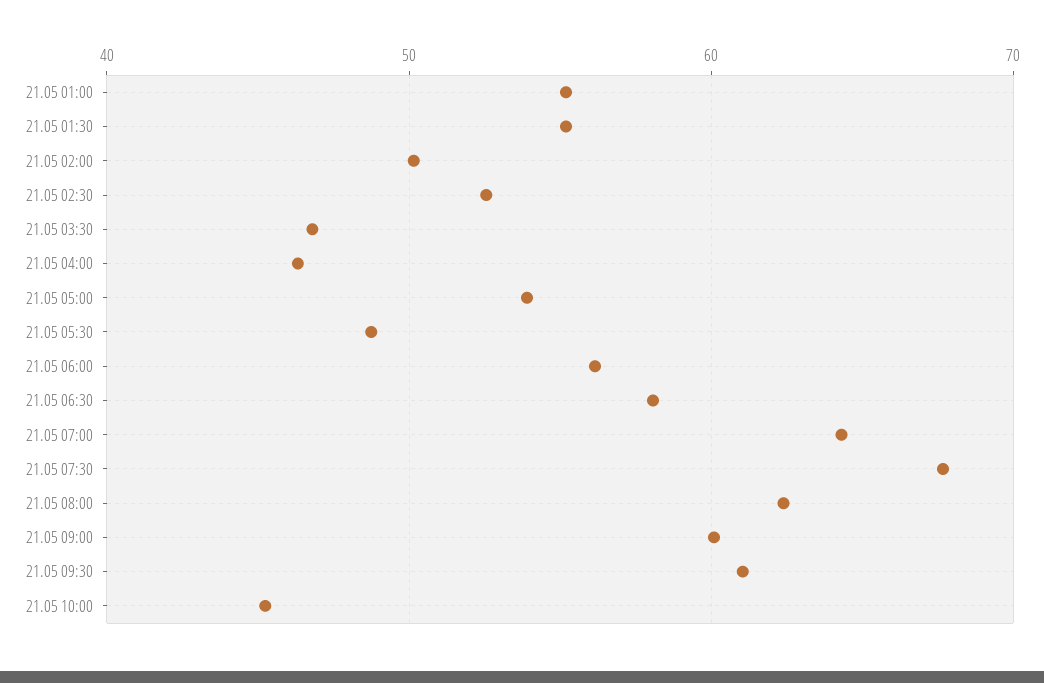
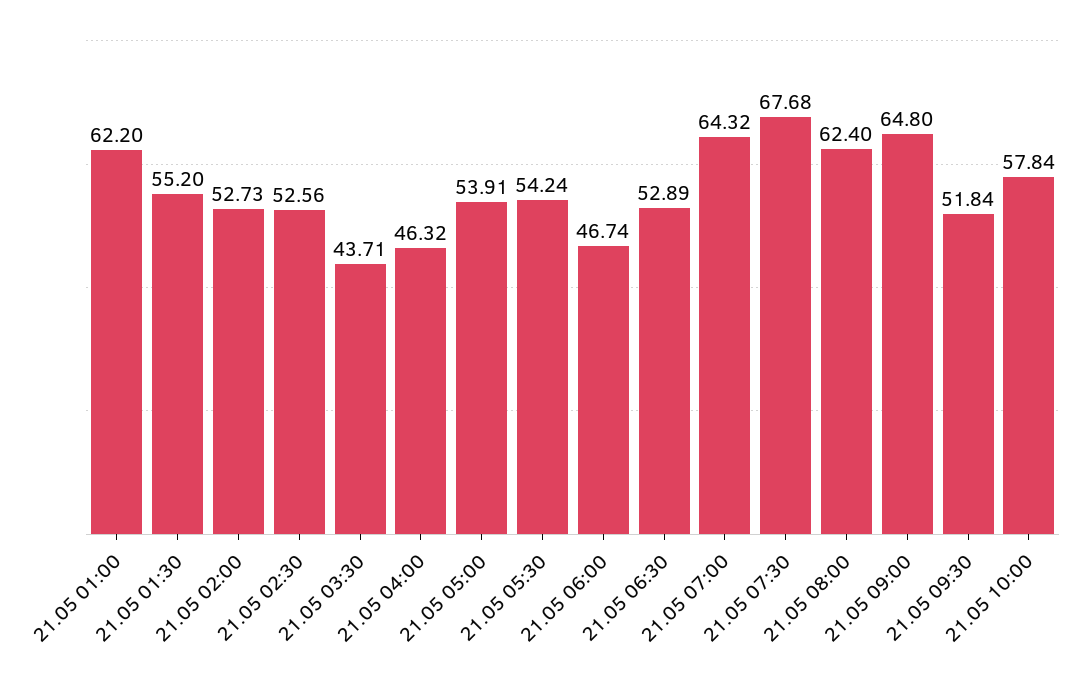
  {
-   "21.05 01:00": 55,
+   "21.05 01:00": 62.2,
    "21.05 01:30": 55.2,
-   "21.05 02:00": 50,
+   "21.05 02:00": 52.73,
    "21.05 02:30": 52.56,
-   "21.05 03:30": 47,
+   "21.05 03:30": 43.71,
    "21.05 04:00": 46.32,
    "21.05 05:00": 53.91,
-   "21.05 05:30": 49,
+   "21.05 05:30": 54.24,
-   "21.05 06:00": 56,
+   "21.05 06:00": 46.74,
-   "21.05 06:30": 58,
+   "21.05 06:30": 52.89,
    "21.05 07:00": 64.32,
    "21.05 07:30": 67.68,
    "21.05 08:00": 62.4,
-   "21.05 09:00": 60,
+   "21.05 09:00": 64.8,
-   "21.05 09:30": 61,
+   "21.05 09:30": 51.84,
-   "21.05 10:00": 45
+   "21.05 10:00": 57.84
  }

